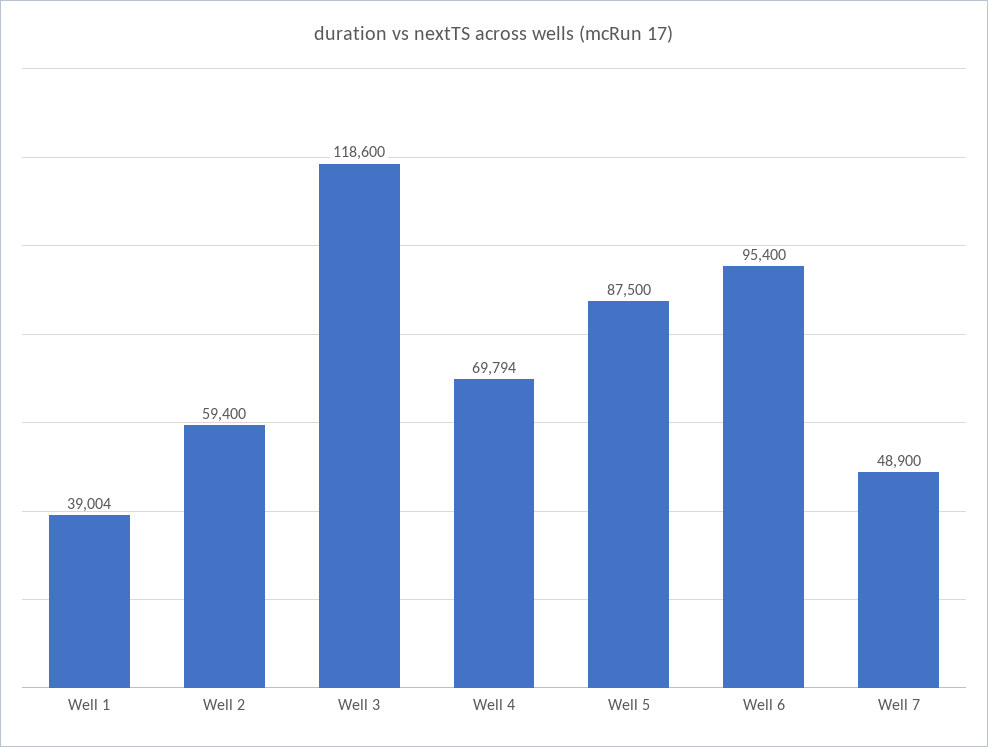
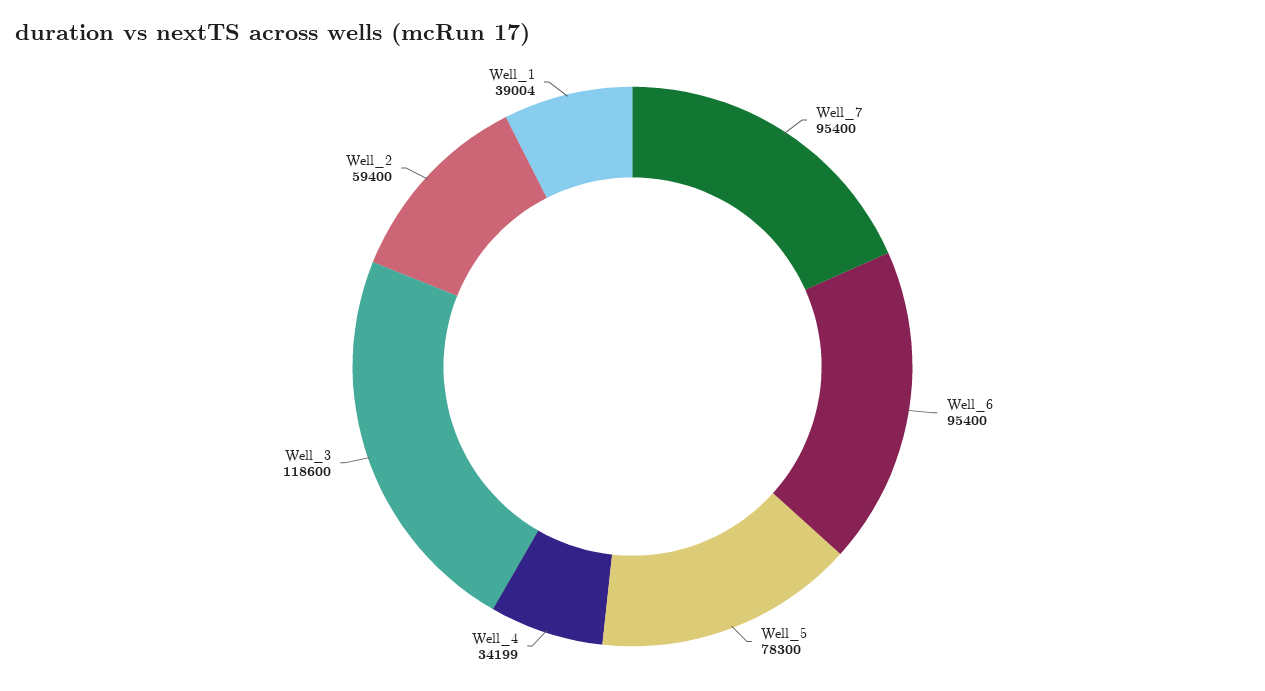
  {
    "Well 1": 39004,
    "Well 2": 59400,
    "Well 3": 118600,
-   "Well 4": 69794,
+   "Well 4": 34199,
-   "Well 5": 87500,
+   "Well 5": 78300,
    "Well 6": 95400,
-   "Well 7": 48900
+   "Well 7": 95400
  }

